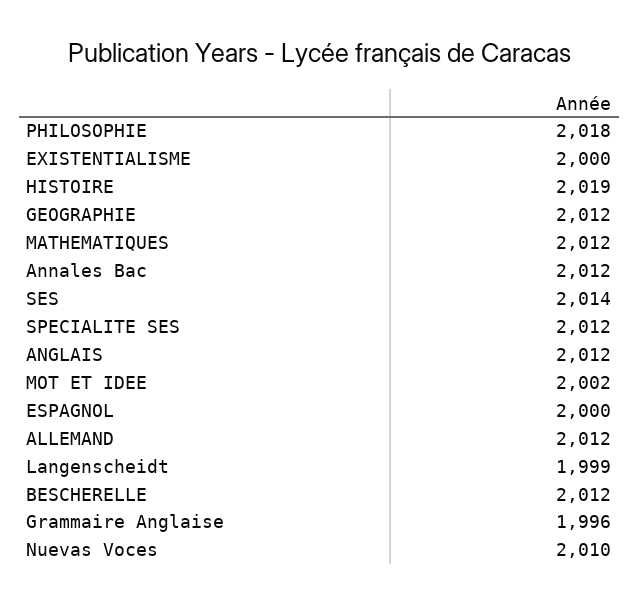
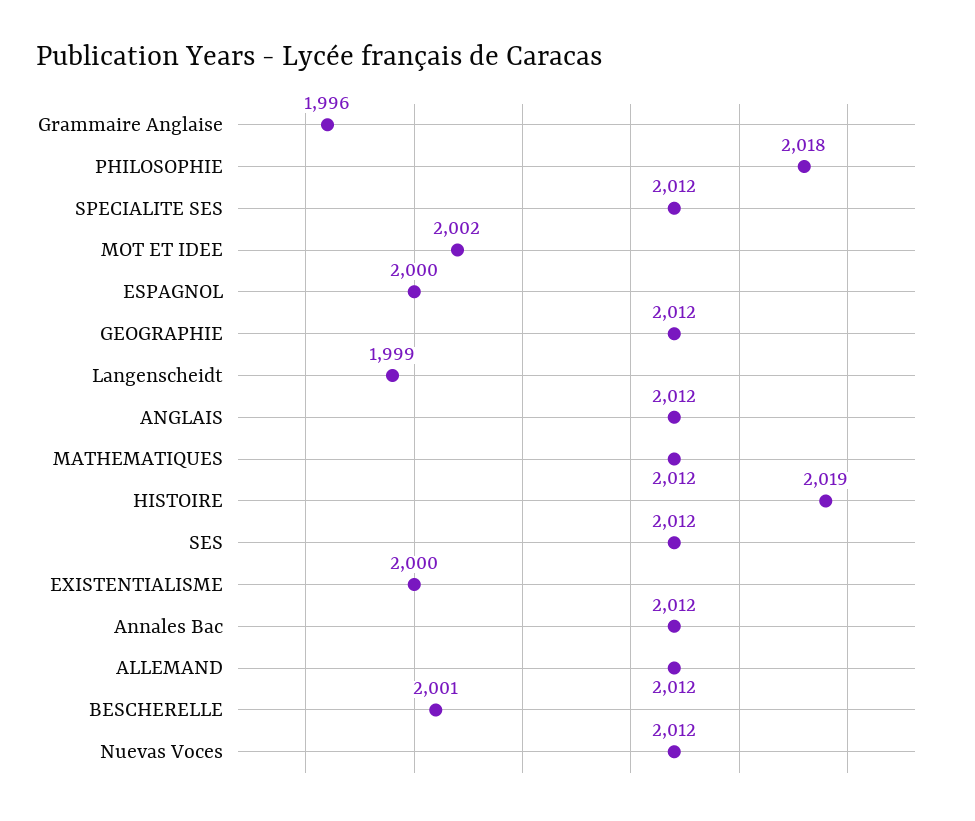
  {
    "PHILOSOPHIE": 2018,
    "EXISTENTIALISME": 2000,
    "HISTOIRE": 2019,
    "GEOGRAPHIE": 2012,
    "MATHEMATIQUES": 2012,
    "Annales Bac": 2012,
-   "SES": 2014,
+   "SES": 2012,
    "SPECIALITE SES": 2012,
    "ANGLAIS": 2012,
    "MOT ET IDEE": 2002,
    "ESPAGNOL": 2000,
    "ALLEMAND": 2012,
    "Langenscheidt": 1999,
-   "BESCHERELLE": 2012,
+   "BESCHERELLE": 2001,
    "Grammaire Anglaise": 1996,
-   "Nuevas Voces": 2010
+   "Nuevas Voces": 2012
  }

